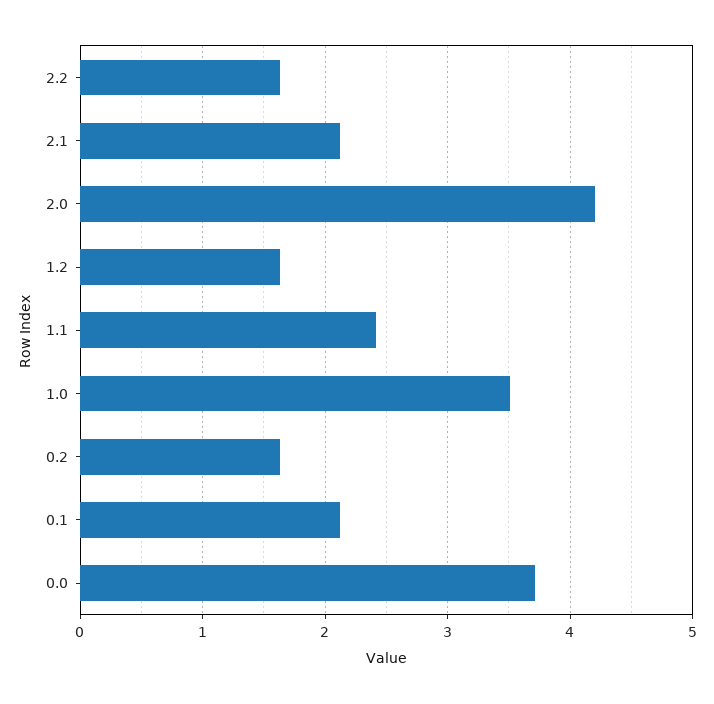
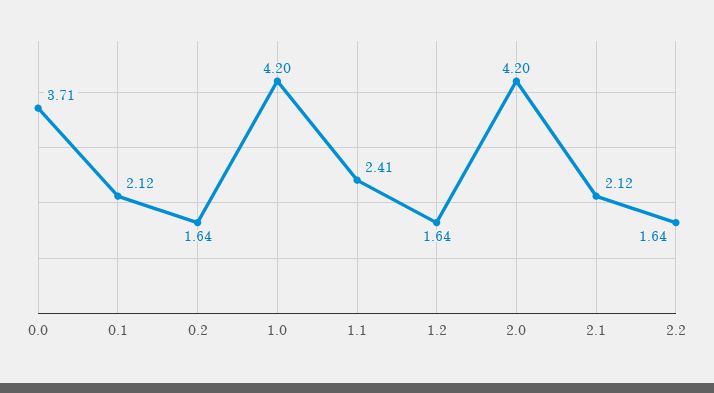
  {
    "2.2": 1.64,
    "2.1": 2.12,
    "2.0": 4.2,
    "1.2": 1.64,
    "1.1": 2.41,
-   "1.0": 3.5,
+   "1.0": 4.2,
    "0.2": 1.64,
    "0.1": 2.12,
    "0.0": 3.71
  }

